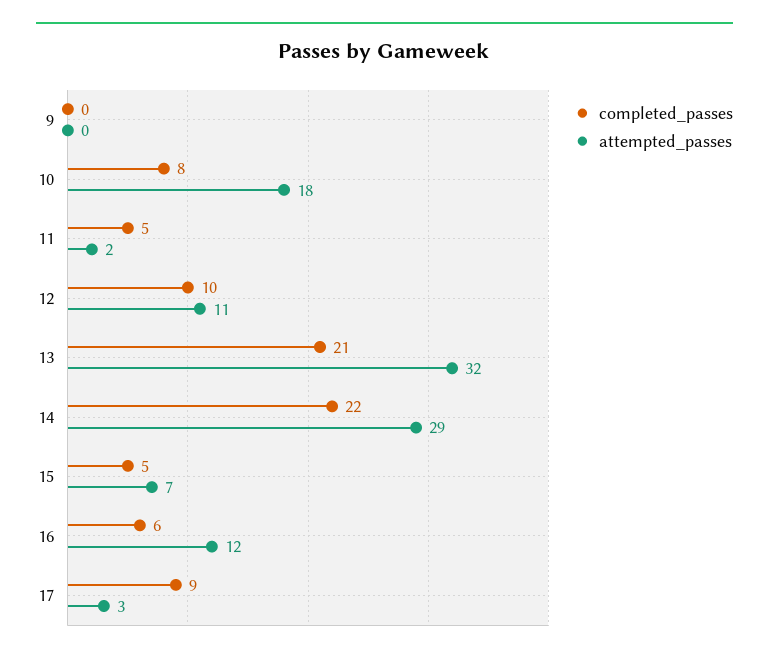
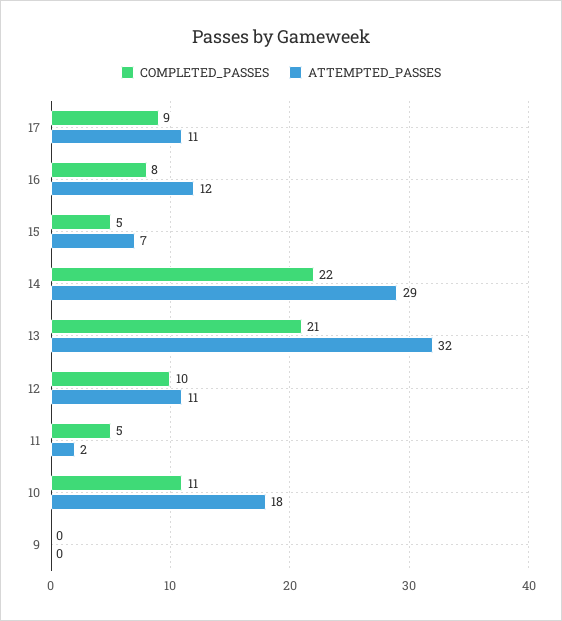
  {
    "completed_passes": {
      "9": 0,
-     "10": 8,
+     "10": 11,
      "11": 5,
      "12": 10,
      "13": 21,
      "14": 22,
      "15": 5,
-     "16": 6,
+     "16": 8,
      "17": 9
    },
    "attempted_passes": {
      "9": 0,
      "10": 18,
      "11": 2,
      "12": 11,
      "13": 32,
      "14": 29,
      "15": 7,
      "16": 12,
-     "17": 3
+     "17": 11
    }
  }

